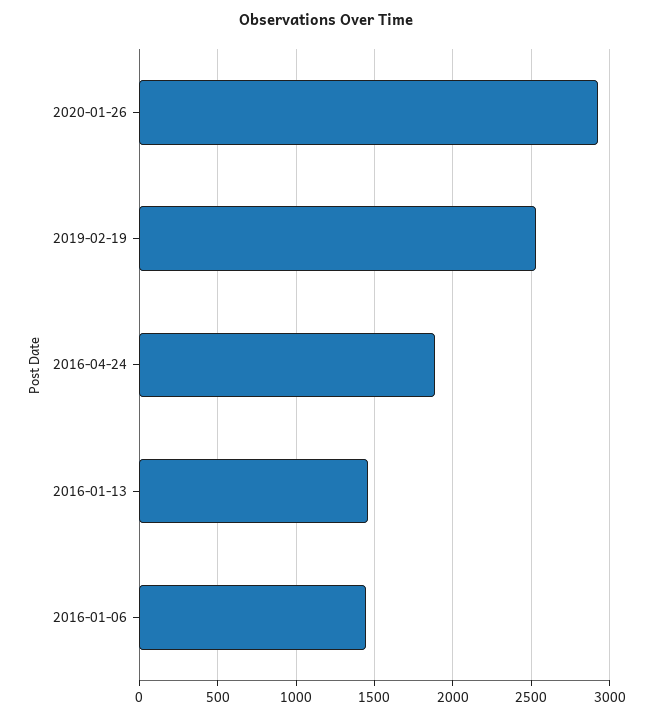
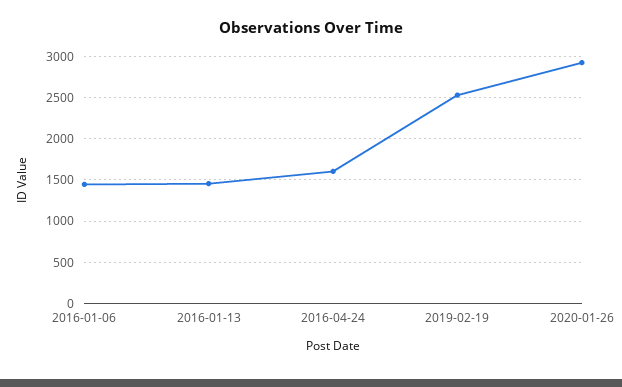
  {
    "2020-01-26": 2950,
    "2019-02-19": 2550,
-   "2016-04-24": 1900,
+   "2016-04-24": 1600,
    "2016-01-13": 1450,
    "2016-01-06": 1450
  }

